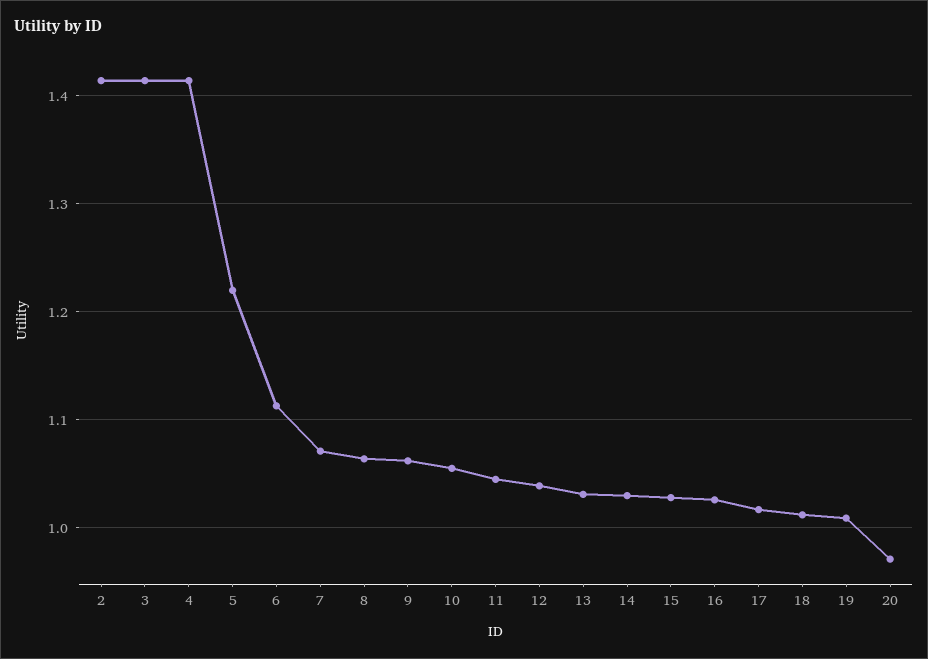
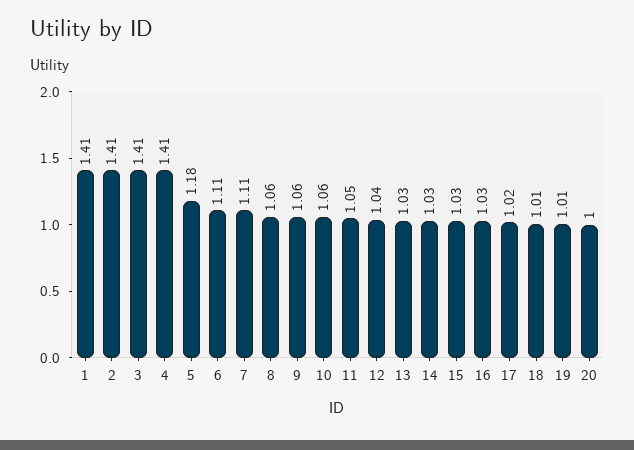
  {
    "2": 1.41,
    "3": 1.41,
    "4": 1.41,
-   "5": 1.22,
+   "5": 1.18,
    "6": 1.11,
-   "7": 1.07,
+   "7": 1.11,
    "8": 1.06,
    "9": 1.06,
    "10": 1.06,
    "11": 1.05,
    "12": 1.04,
    "13": 1.03,
    "14": 1.03,
    "15": 1.03,
    "16": 1.03,
    "17": 1.02,
    "18": 1.01,
    "19": 1.01,
-   "20": 0.97
+   "20": 1,
+   "1": 1.41
  }

